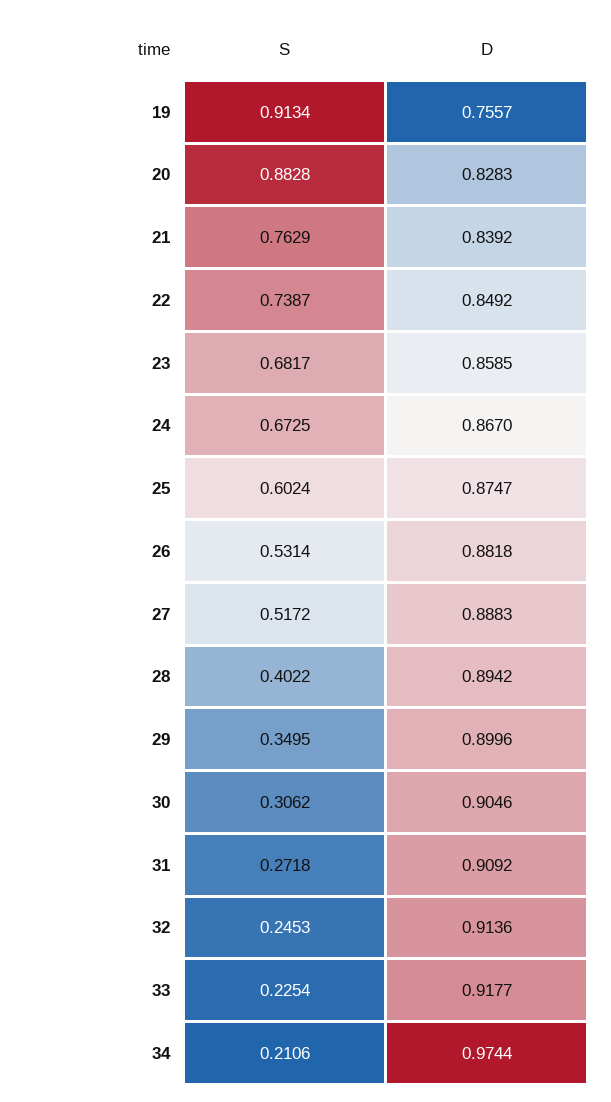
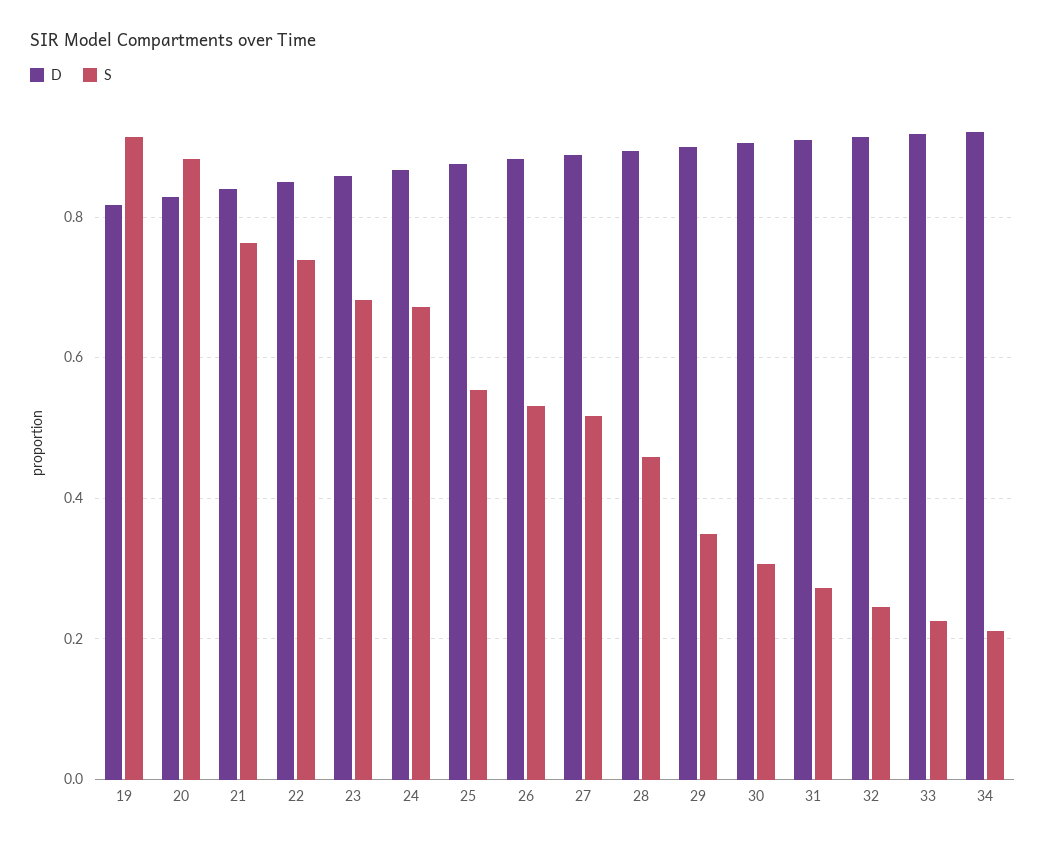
  {
    "S": {
      "19": 0.9134,
      "20": 0.8828,
      "21": 0.7629,
      "22": 0.7387,
      "23": 0.6817,
      "24": 0.6725,
-     "25": 0.6024,
+     "25": 0.56,
      "26": 0.5314,
      "27": 0.5172,
-     "28": 0.4022,
+     "28": 0.46,
      "29": 0.3495,
      "30": 0.3062,
      "31": 0.2718,
      "32": 0.2453,
      "33": 0.2254,
      "34": 0.2106
    },
    "D": {
-     "19": 0.7557,
+     "19": 0.82,
      "20": 0.8283,
      "21": 0.8392,
      "22": 0.8492,
      "23": 0.8585,
      "24": 0.867,
      "25": 0.8747,
      "26": 0.8818,
      "27": 0.8883,
      "28": 0.8942,
      "29": 0.8996,
      "30": 0.9046,
      "31": 0.9092,
      "32": 0.9136,
      "33": 0.9177,
-     "34": 0.9744
+     "34": 0.92
    }
  }

